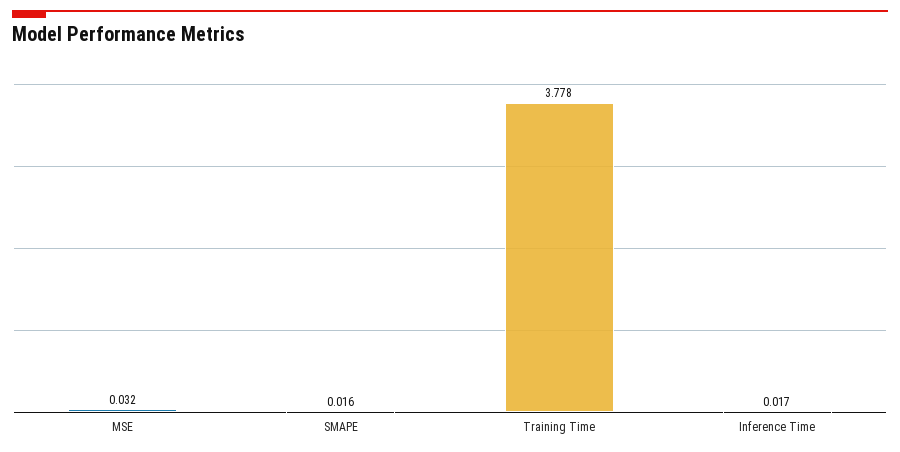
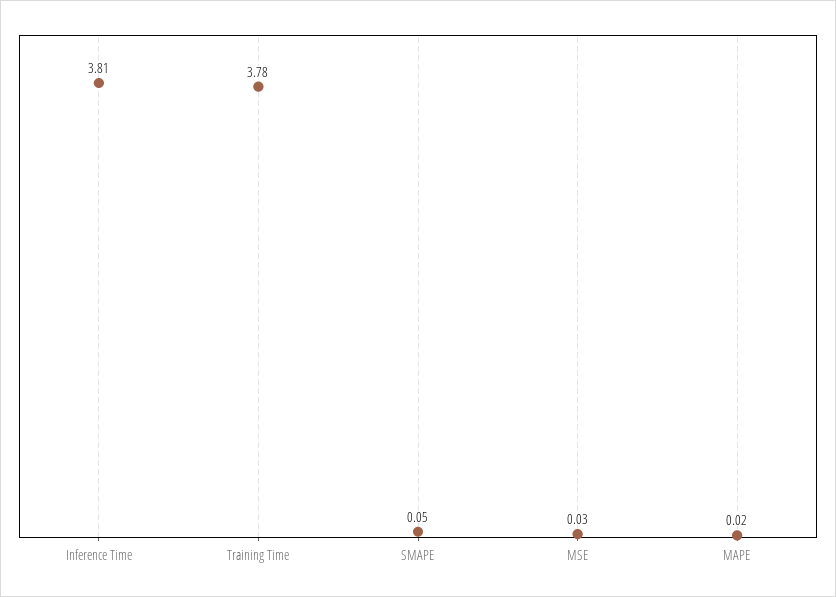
  {
    "MSE": 0.032,
-   "SMAPE": 0.016,
+   "SMAPE": 0.05,
    "Training Time": 3.778,
-   "Inference Time": 0.017
+   "Inference Time": 3.81,
+   "MAPE": 0.02
  }

